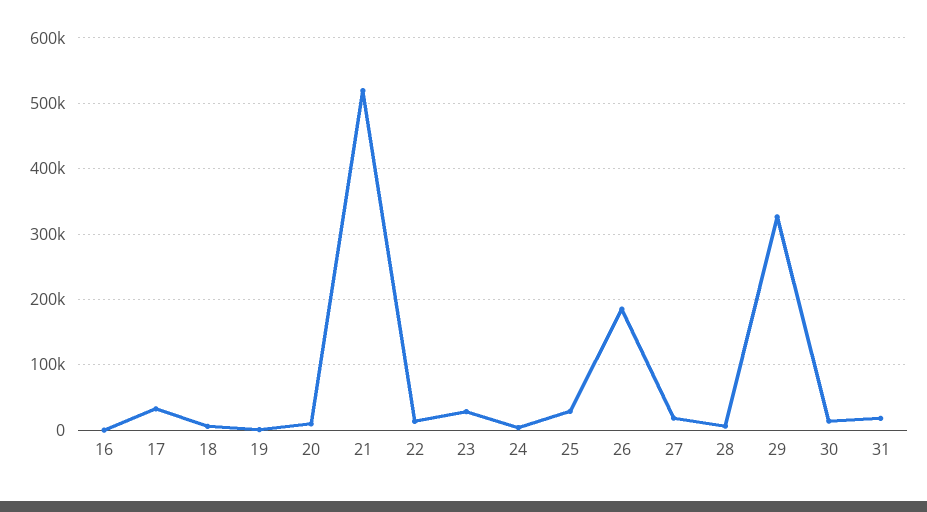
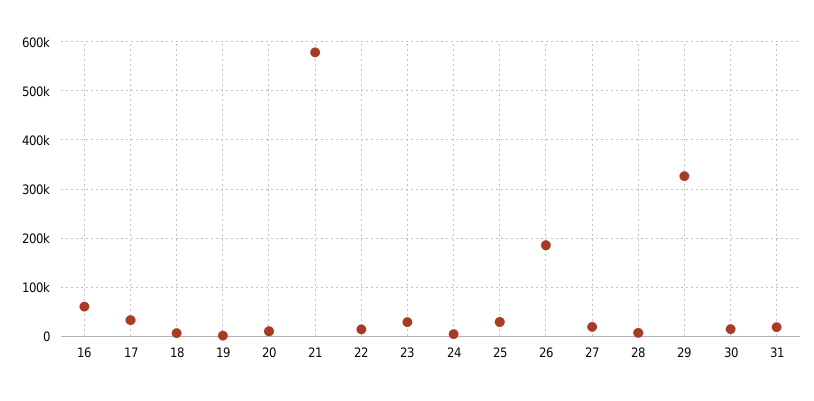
  {
-   "16": 0,
+   "16": 60000,
    "17": 30000,
    "18": 10000,
    "19": 0,
    "20": 10000,
-   "21": 520000,
+   "21": 580000,
    "22": 10000,
    "23": 30000,
    "24": 0,
    "25": 30000,
    "26": 190000,
    "27": 20000,
    "28": 10000,
    "29": 330000,
    "30": 10000,
    "31": 20000
  }

